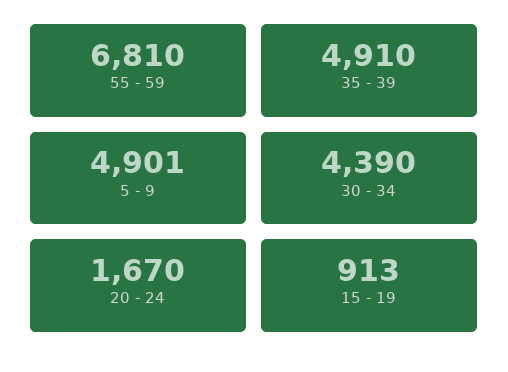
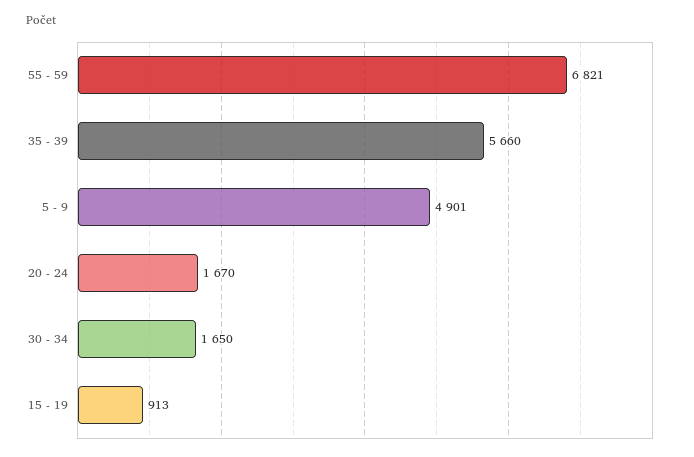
  {
-   "55 - 59": 6810,
+   "55 - 59": 6821,
-   "35 - 39": 4910,
+   "35 - 39": 5660,
    "5 - 9": 4901,
-   "30 - 34": 4390,
+   "30 - 34": 1650,
    "20 - 24": 1670,
    "15 - 19": 913
  }

